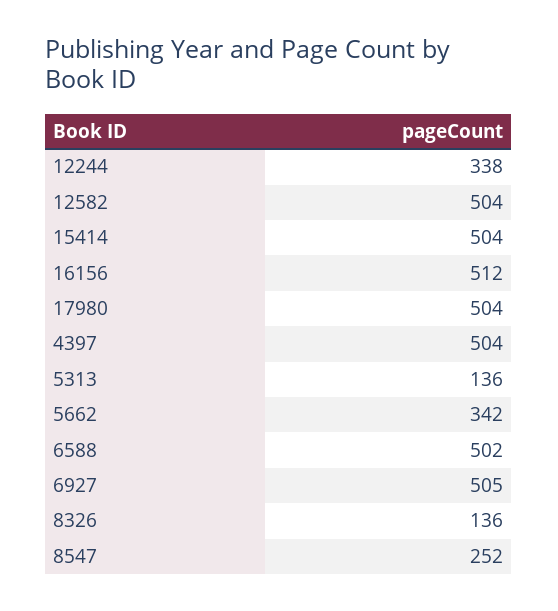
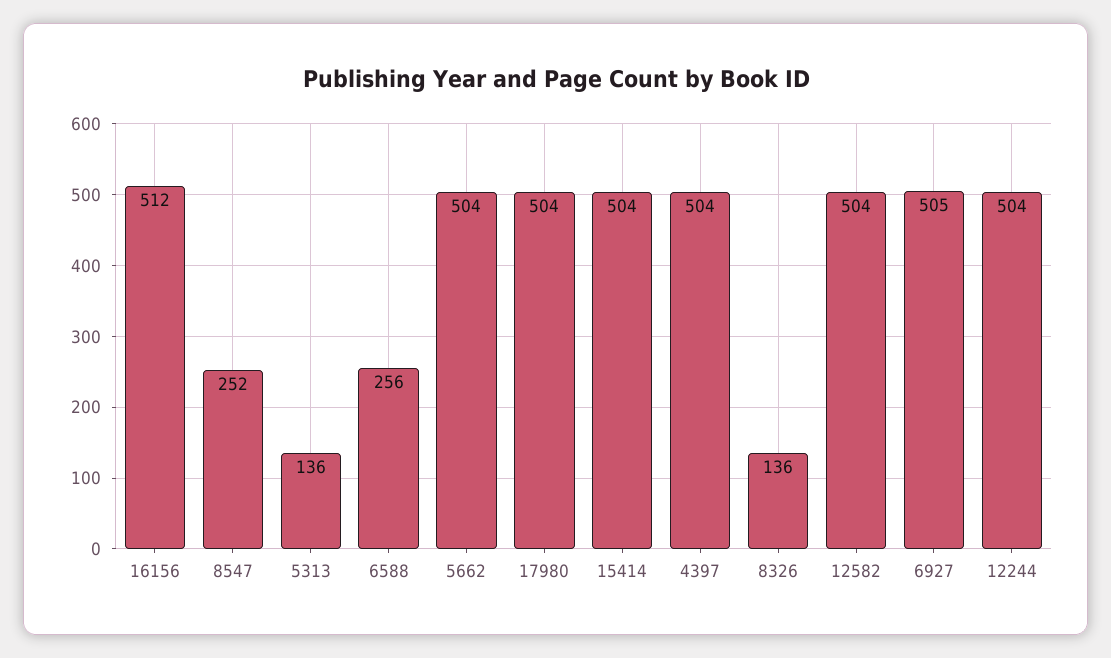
  {
-   "12244": 338,
+   "12244": 504,
    "12582": 504,
    "15414": 504,
    "16156": 512,
    "17980": 504,
    "4397": 504,
    "5313": 136,
-   "5662": 342,
+   "5662": 504,
-   "6588": 502,
+   "6588": 256,
    "6927": 505,
    "8326": 136,
    "8547": 252
  }

